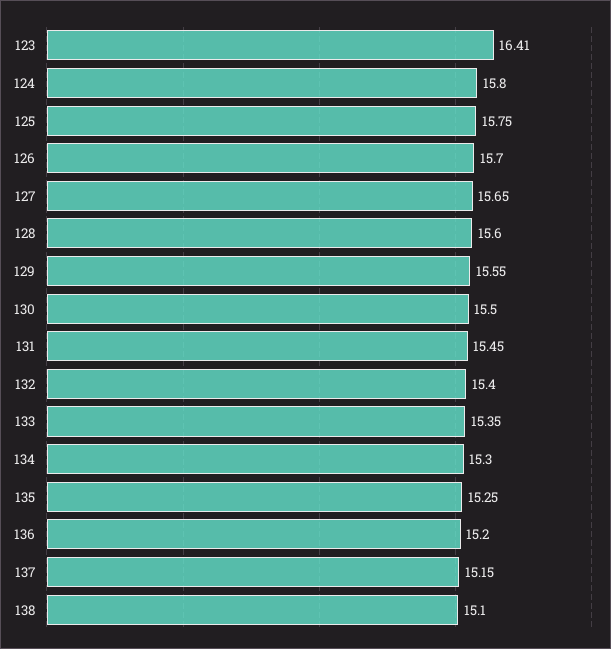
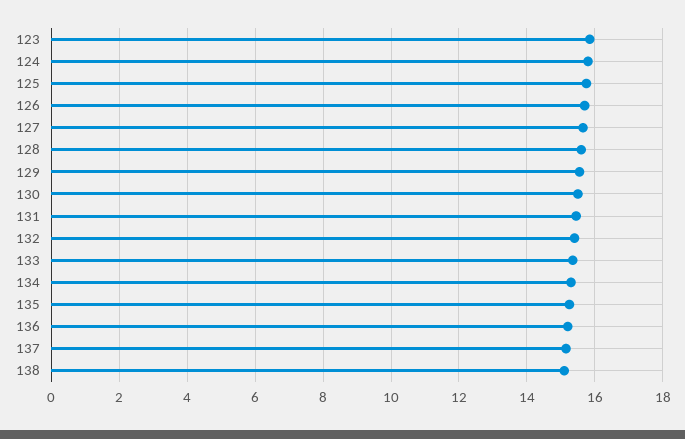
  {
-   "123": 16.41,
+   "123": 15.8,
    "124": 15.8,
    "125": 15.75,
    "126": 15.7,
    "127": 15.65,
    "128": 15.6,
    "129": 15.55,
    "130": 15.5,
    "131": 15.45,
    "132": 15.4,
    "133": 15.35,
    "134": 15.3,
    "135": 15.25,
    "136": 15.2,
    "137": 15.15,
    "138": 15.1
  }

